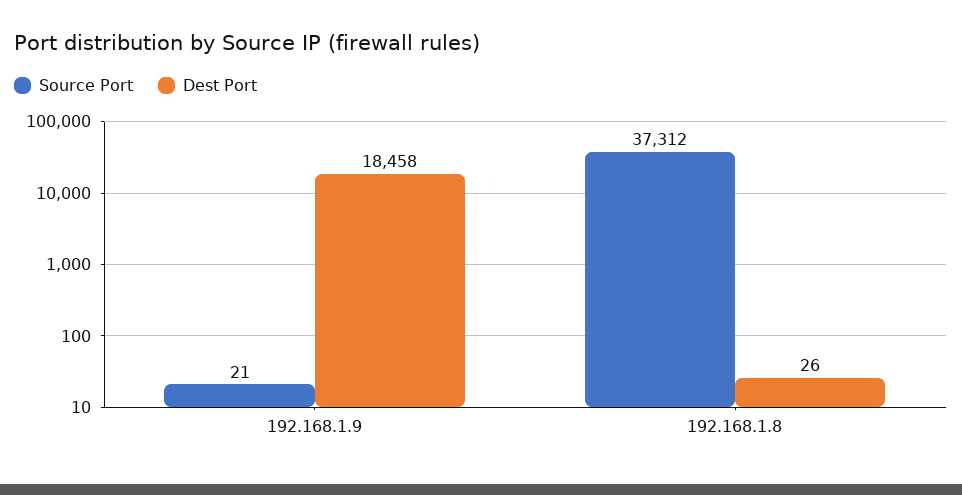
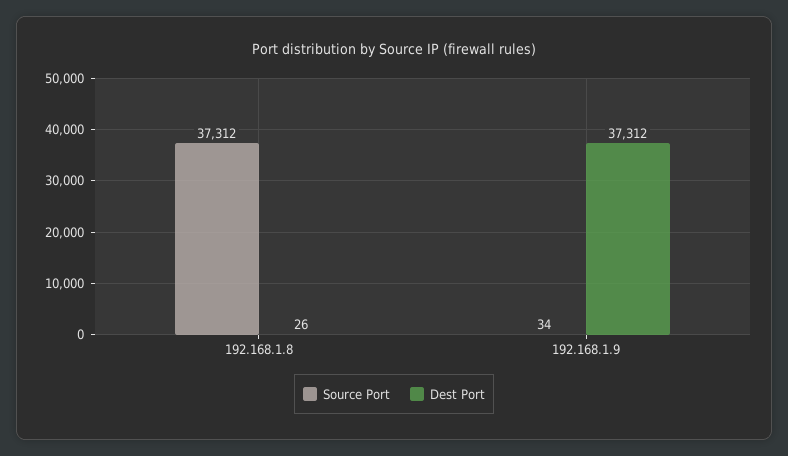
  {
    "Source Port": {
-     "192.168.1.9": 21,
+     "192.168.1.9": 34,
      "192.168.1.8": 37312
    },
    "Dest Port": {
-     "192.168.1.9": 18458,
+     "192.168.1.9": 37312,
      "192.168.1.8": 26
    }
  }

